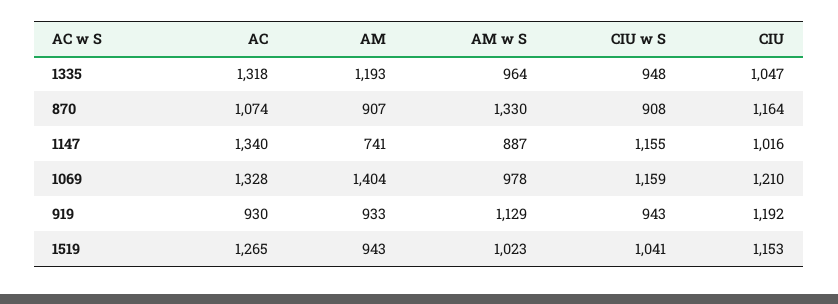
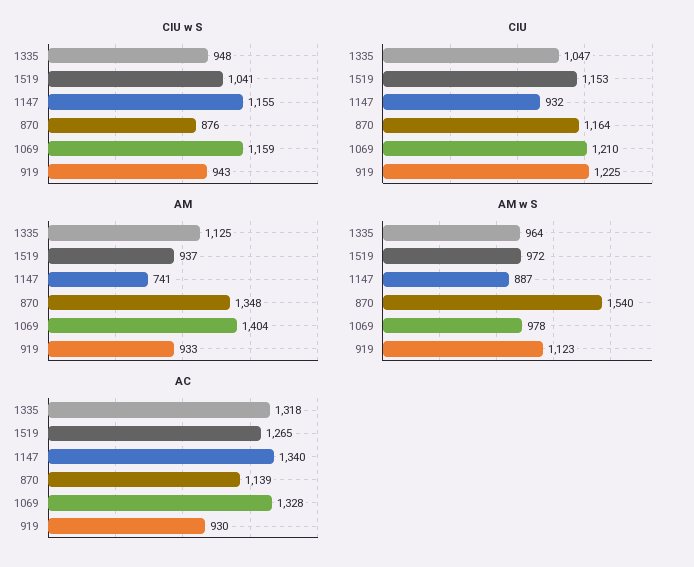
  {
    "AC": {
      "1335": 1318,
-     "870": 1074,
+     "870": 1139,
      "1147": 1340,
      "1069": 1328,
      "919": 930,
      "1519": 1265
    },
    "AM": {
-     "1335": 1193,
+     "1335": 1125,
-     "870": 907,
+     "870": 1348,
      "1147": 741,
      "1069": 1404,
      "919": 933,
-     "1519": 943
+     "1519": 937
    },
    "AM w S": {
      "1335": 964,
-     "870": 1330,
+     "870": 1540,
      "1147": 887,
      "1069": 978,
-     "919": 1129,
+     "919": 1123,
-     "1519": 1023
+     "1519": 972
    },
    "CIU w S": {
      "1335": 948,
-     "870": 908,
+     "870": 876,
      "1147": 1155,
      "1069": 1159,
      "919": 943,
      "1519": 1041
    },
    "CIU": {
      "1335": 1047,
      "870": 1164,
-     "1147": 1016,
+     "1147": 932,
      "1069": 1210,
-     "919": 1192,
+     "919": 1225,
      "1519": 1153
    }
  }

